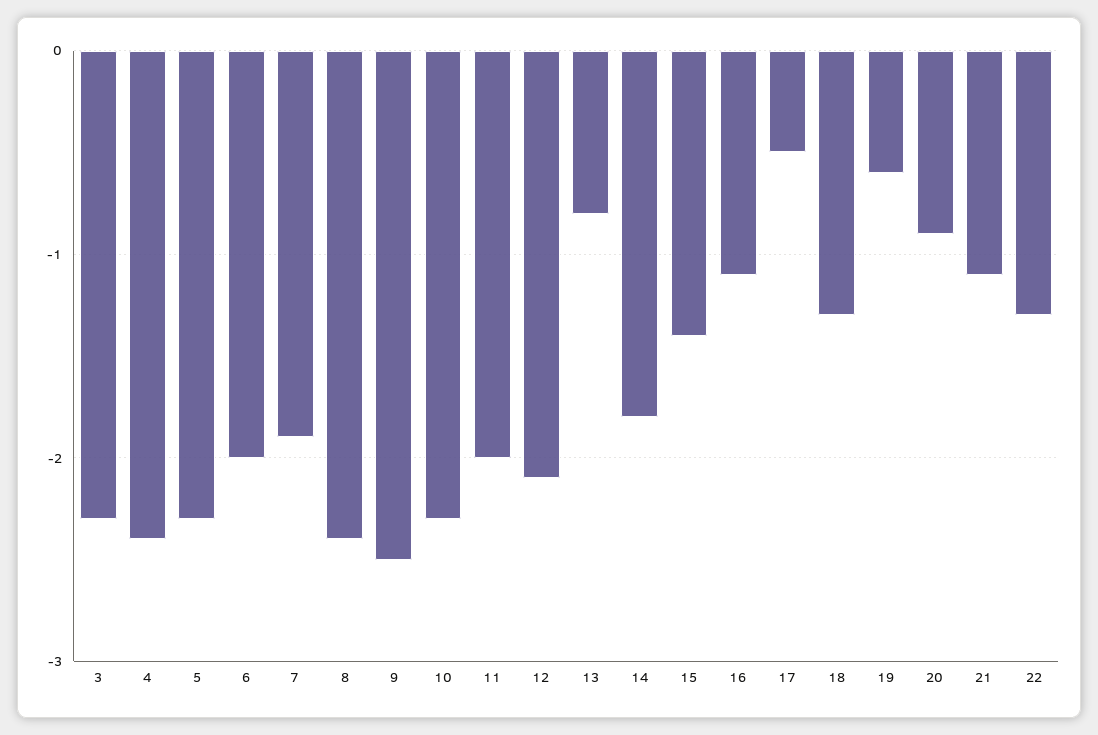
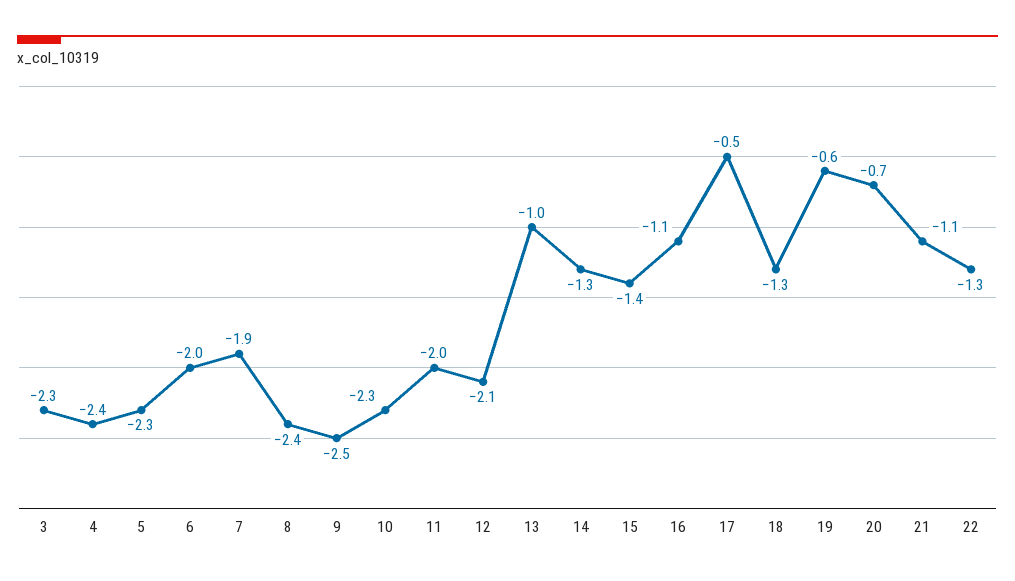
  {
    "3": -2.3,
    "4": -2.4,
    "5": -2.3,
    "6": -2,
    "7": -1.9,
    "8": -2.4,
    "9": -2.5,
    "10": -2.3,
    "11": -2,
    "12": -2.1,
-   "13": -0.8,
+   "13": -1,
-   "14": -1.8,
+   "14": -1.3,
    "15": -1.4,
    "16": -1.1,
    "17": -0.5,
    "18": -1.3,
    "19": -0.6,
-   "20": -0.9,
+   "20": -0.7,
    "21": -1.1,
    "22": -1.3
  }

